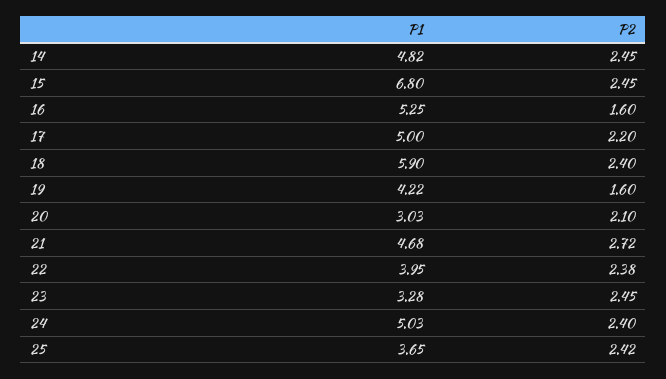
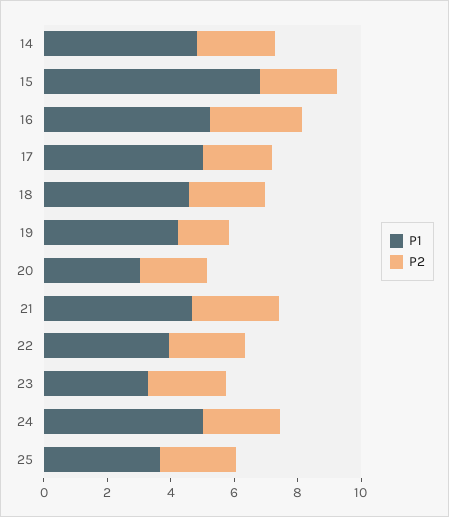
  {
    "P1": {
      "14": 4.82,
      "15": 6.8,
      "16": 5.25,
      "17": 5,
-     "18": 5.9,
+     "18": 4.5,
      "19": 4.22,
      "20": 3.03,
      "21": 4.68,
      "22": 3.95,
      "23": 3.28,
      "24": 5.03,
      "25": 3.65
    },
    "P2": {
      "14": 2.45,
      "15": 2.45,
-     "16": 1.6,
+     "16": 3,
      "17": 2.2,
      "18": 2.4,
      "19": 1.6,
      "20": 2.1,
      "21": 2.72,
      "22": 2.38,
      "23": 2.45,
      "24": 2.4,
      "25": 2.42
    }
  }

